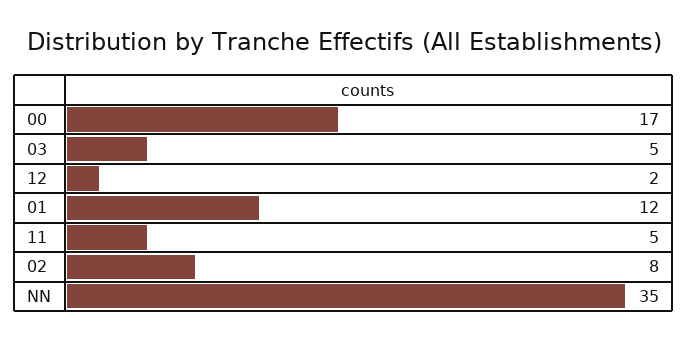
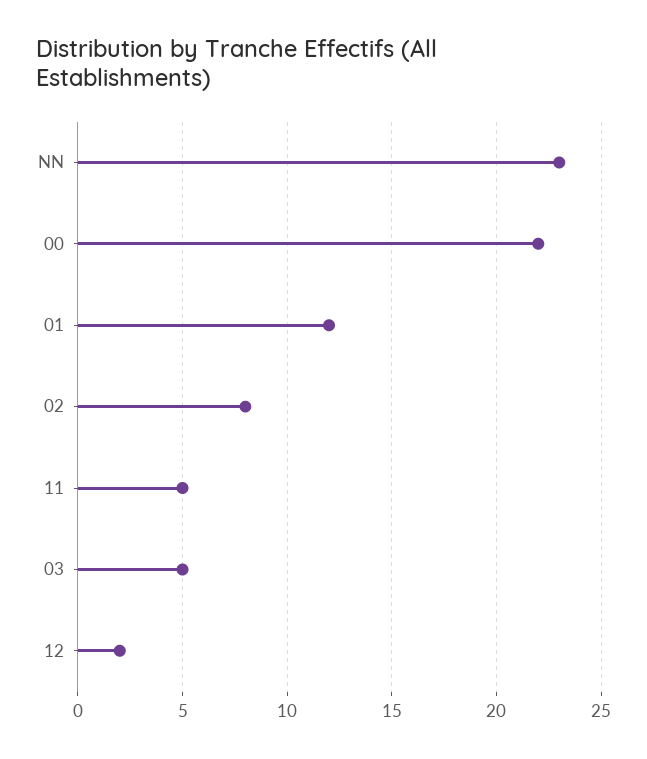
  {
-   "00": 17,
+   "00": 22,
    "03": 5,
    "12": 2,
    "01": 12,
    "11": 5,
    "02": 8,
-   "NN": 35
+   "NN": 23
  }

